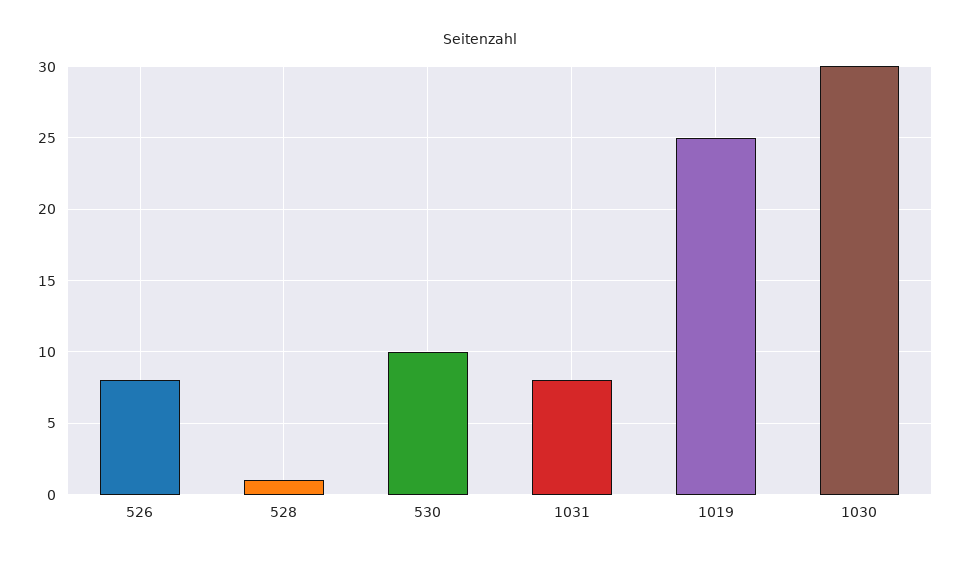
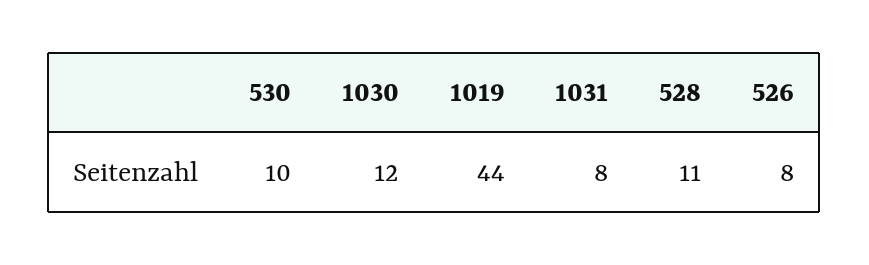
  {
    "526": 8,
-   "528": 1,
+   "528": 11,
    "530": 10,
    "1031": 8,
-   "1019": 25,
+   "1019": 44,
-   "1030": 30
+   "1030": 12
  }

